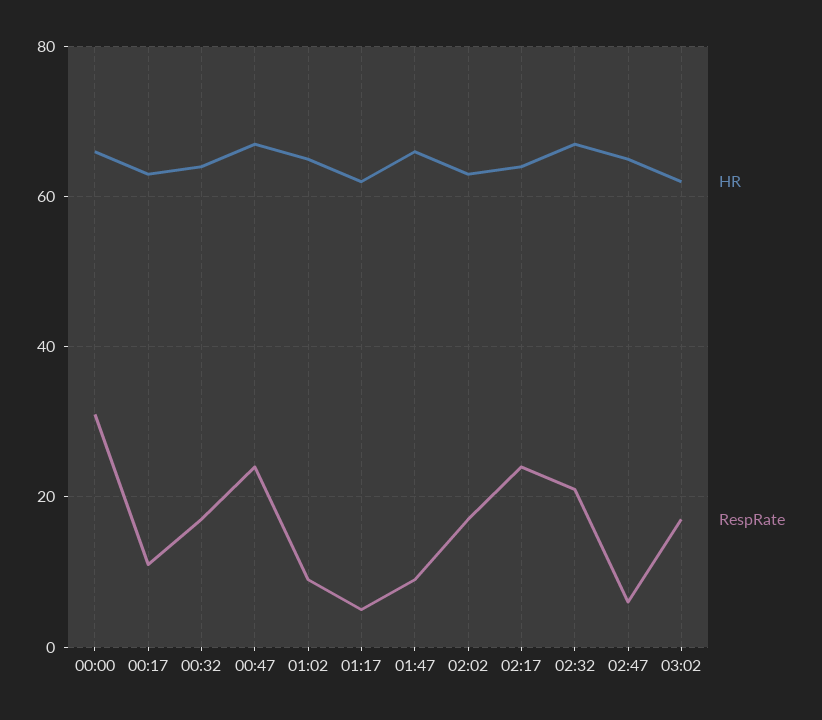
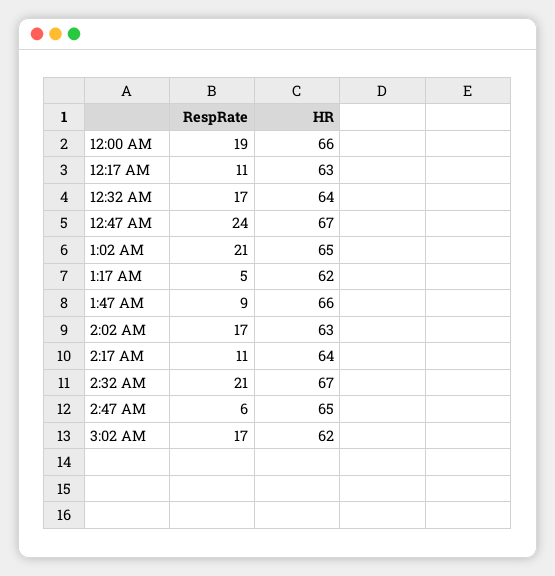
  {
    "HR": {
      "00:00": 66,
      "00:17": 63,
      "00:32": 64,
      "00:47": 67,
      "01:02": 65,
      "01:17": 62,
      "01:47": 66,
      "02:02": 63,
      "02:17": 64,
      "02:32": 67,
      "02:47": 65,
      "03:02": 62
    },
    "RespRate": {
-     "00:00": 30,
+     "00:00": 19,
      "00:17": 11,
      "00:32": 17,
      "00:47": 24,
-     "01:02": 10,
+     "01:02": 21,
      "01:17": 5,
      "01:47": 9,
      "02:02": 17,
-     "02:17": 25,
+     "02:17": 11,
      "02:32": 21,
      "02:47": 6,
      "03:02": 17
    }
  }

